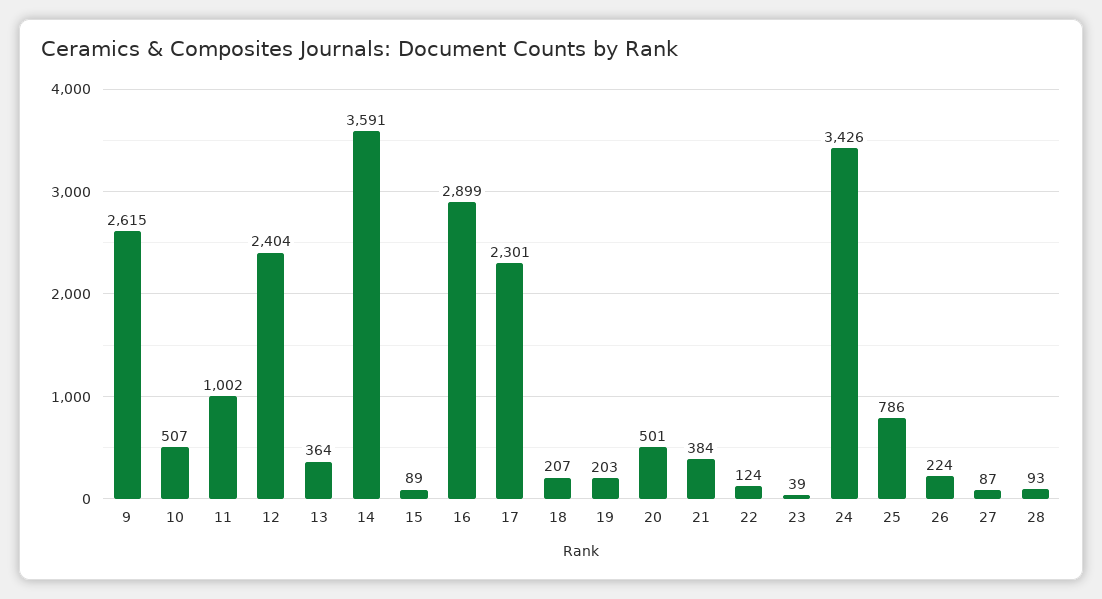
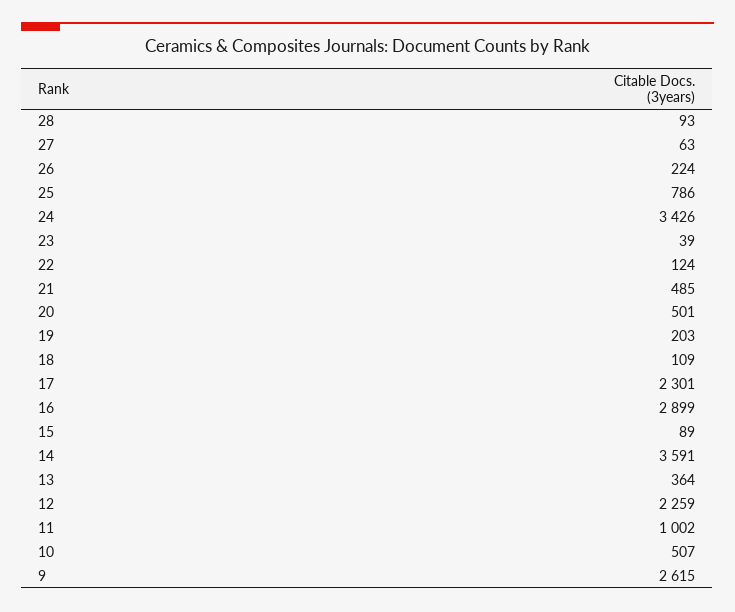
  {
    "9": 2615,
    "10": 507,
    "11": 1002,
-   "12": 2404,
+   "12": 2259,
    "13": 364,
    "14": 3591,
    "15": 89,
    "16": 2899,
    "17": 2301,
-   "18": 207,
+   "18": 109,
    "19": 203,
    "20": 501,
-   "21": 384,
+   "21": 485,
    "22": 124,
    "23": 39,
    "24": 3426,
    "25": 786,
    "26": 224,
-   "27": 87,
+   "27": 63,
    "28": 93
  }

